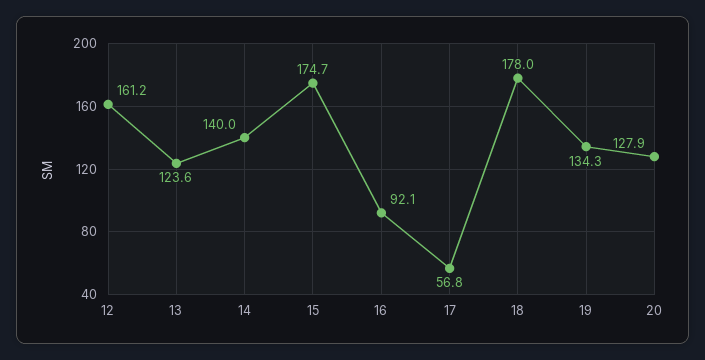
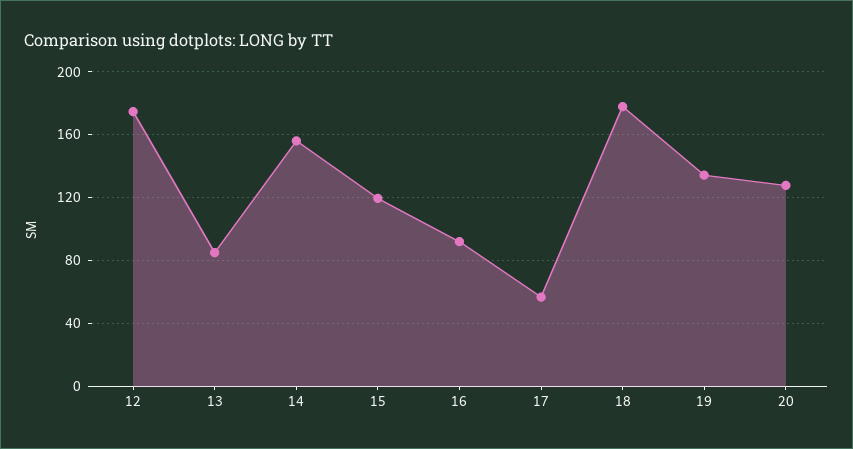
  {
-   "12": 161.2,
+   "12": 175,
-   "13": 123.6,
+   "13": 85,
-   "14": 140,
+   "14": 155,
-   "15": 174.7,
+   "15": 120,
    "16": 92.1,
    "17": 56.8,
    "18": 178,
    "19": 134.3,
    "20": 127.9
  }

